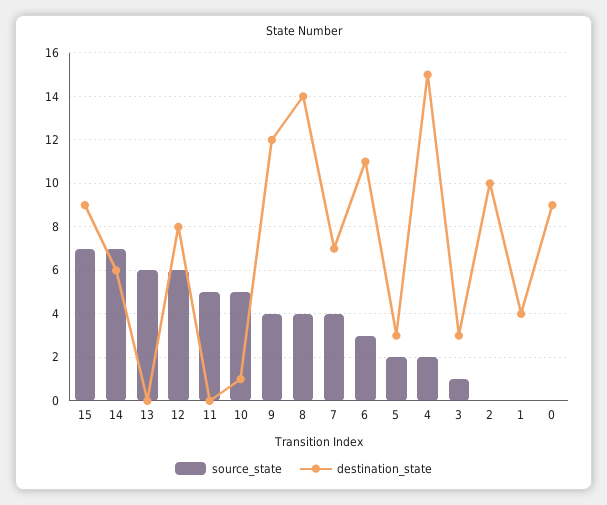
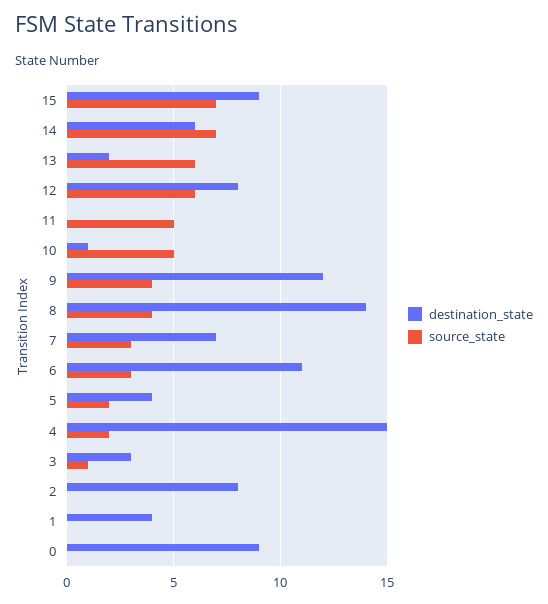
  {
    "source_state": {
      "15": 7,
      "14": 7,
      "13": 6,
      "12": 6,
      "11": 5,
      "10": 5,
      "9": 4,
      "8": 4,
-     "7": 4,
+     "7": 3,
      "6": 3,
      "5": 2,
      "4": 2,
      "3": 1,
      "2": 0,
      "1": 0,
      "0": 0
    },
    "destination_state": {
      "15": 9,
      "14": 6,
-     "13": 0,
+     "13": 2,
      "12": 8,
      "11": 0,
      "10": 1,
      "9": 12,
      "8": 14,
      "7": 7,
      "6": 11,
-     "5": 3,
+     "5": 4,
      "4": 15,
      "3": 3,
-     "2": 10,
+     "2": 8,
      "1": 4,
      "0": 9
    }
  }

